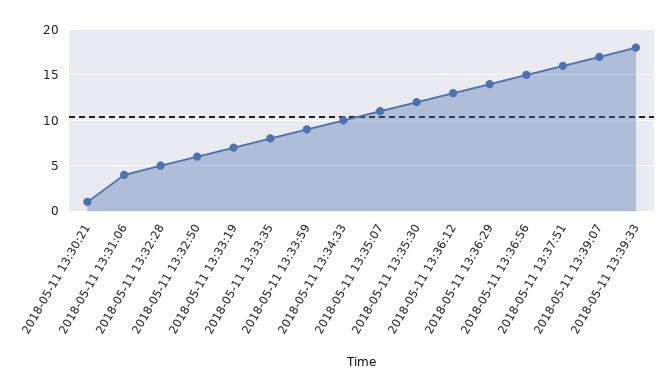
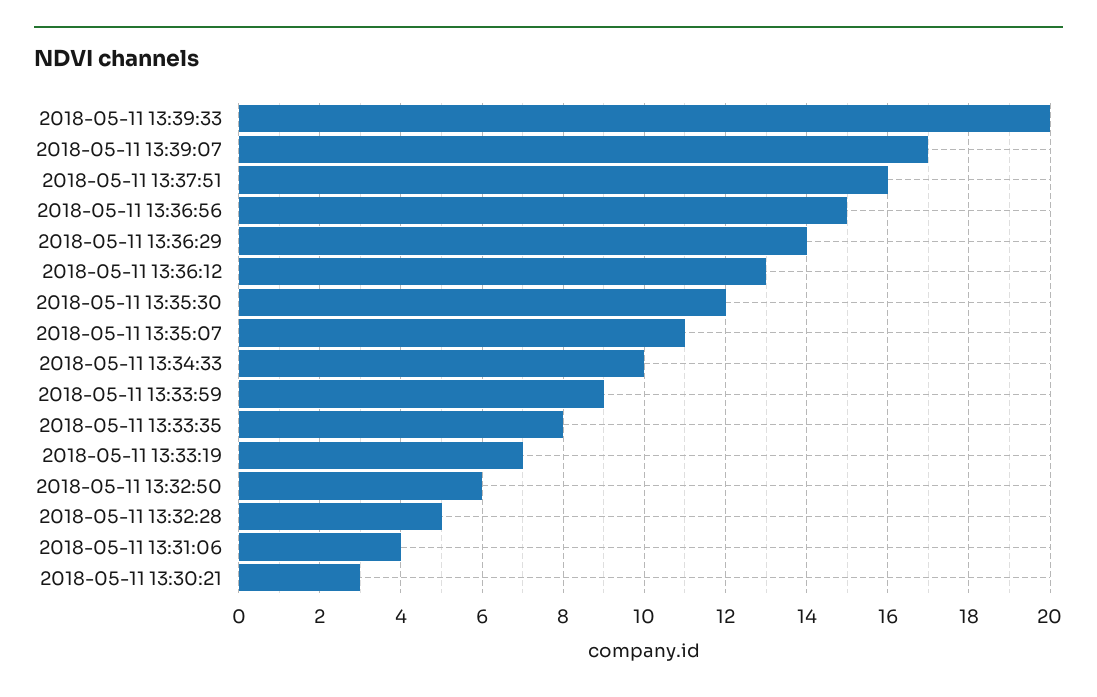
  {
-   "2018-05-11 13:30:21": 1,
+   "2018-05-11 13:30:21": 3,
    "2018-05-11 13:31:06": 4,
    "2018-05-11 13:32:28": 5,
    "2018-05-11 13:32:50": 6,
    "2018-05-11 13:33:19": 7,
    "2018-05-11 13:33:35": 8,
    "2018-05-11 13:33:59": 9,
    "2018-05-11 13:34:33": 10,
    "2018-05-11 13:35:07": 11,
    "2018-05-11 13:35:30": 12,
    "2018-05-11 13:36:12": 13,
    "2018-05-11 13:36:29": 14,
    "2018-05-11 13:36:56": 15,
    "2018-05-11 13:37:51": 16,
    "2018-05-11 13:39:07": 17,
-   "2018-05-11 13:39:33": 18
+   "2018-05-11 13:39:33": 20
  }

